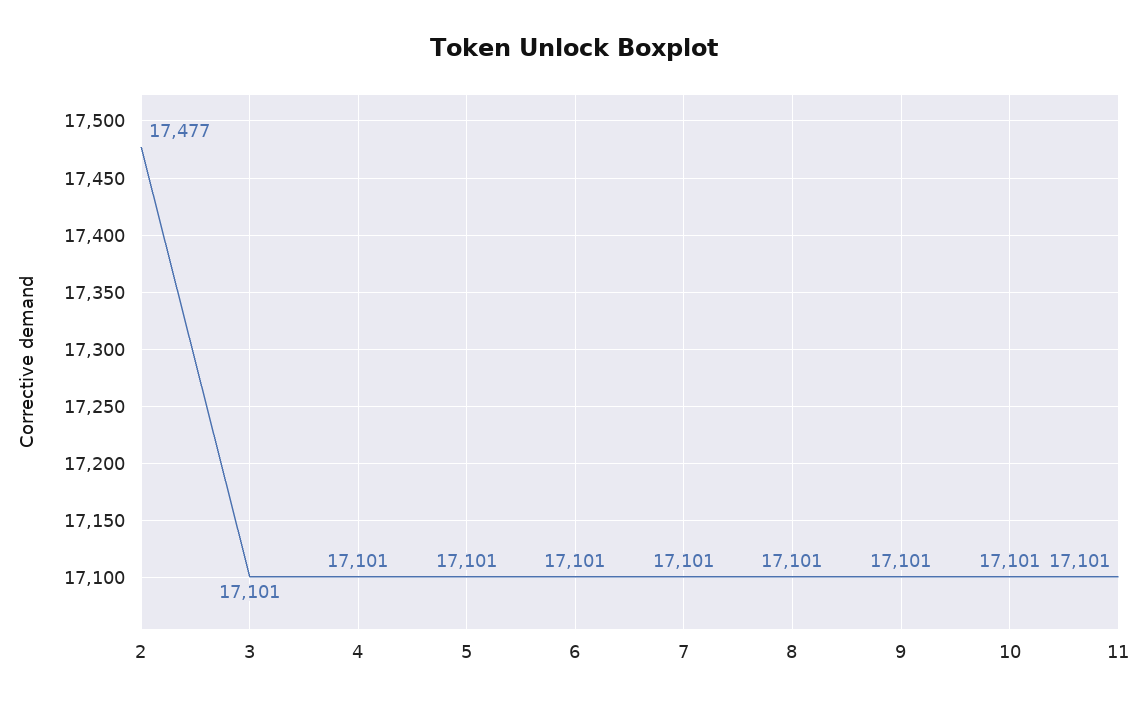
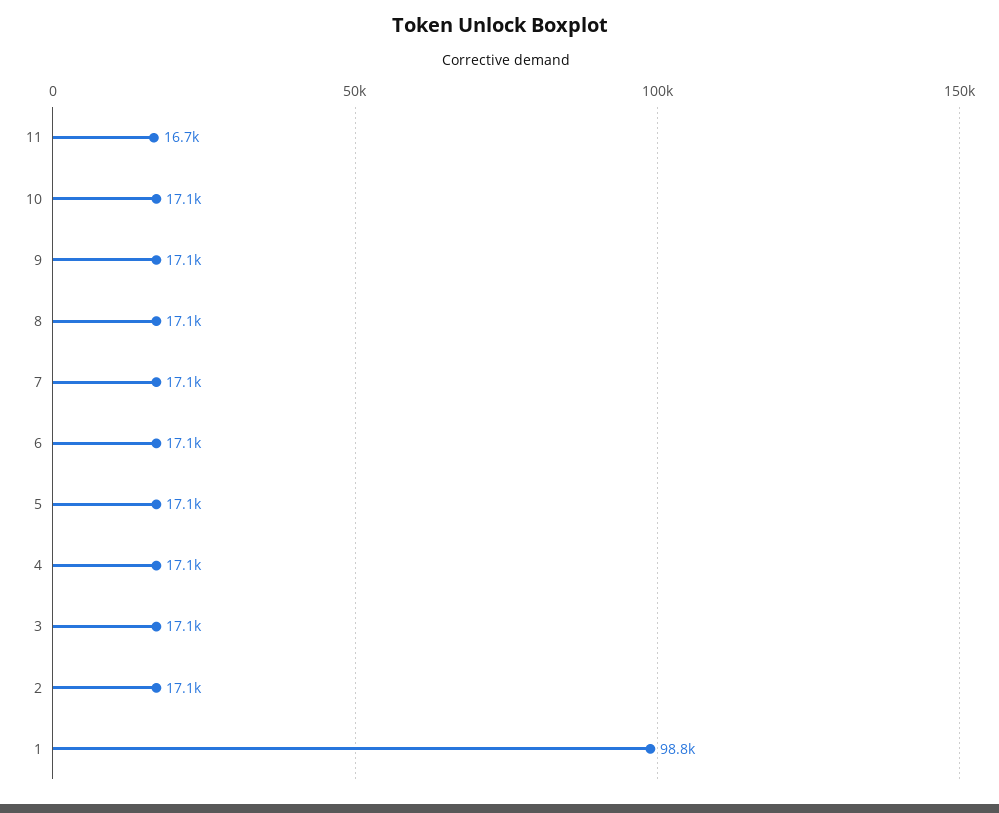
  {
-   "2": 17477,
+   "2": 17100,
    "3": 17101,
    "4": 17101,
    "5": 17101,
    "6": 17101,
    "7": 17101,
    "8": 17101,
    "9": 17101,
    "10": 17101,
-   "11": 17101
+   "11": 16700,
+   "1": 98800
  }

